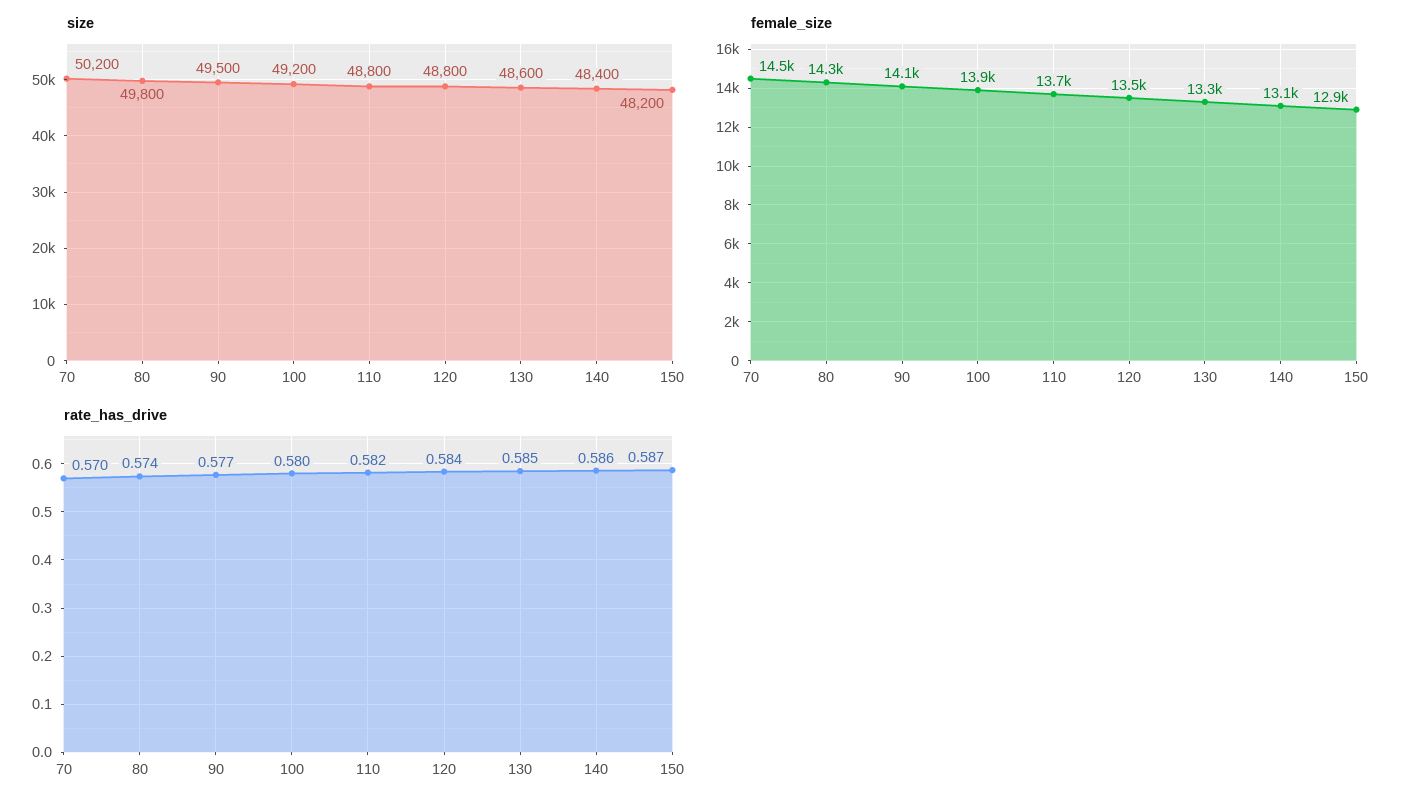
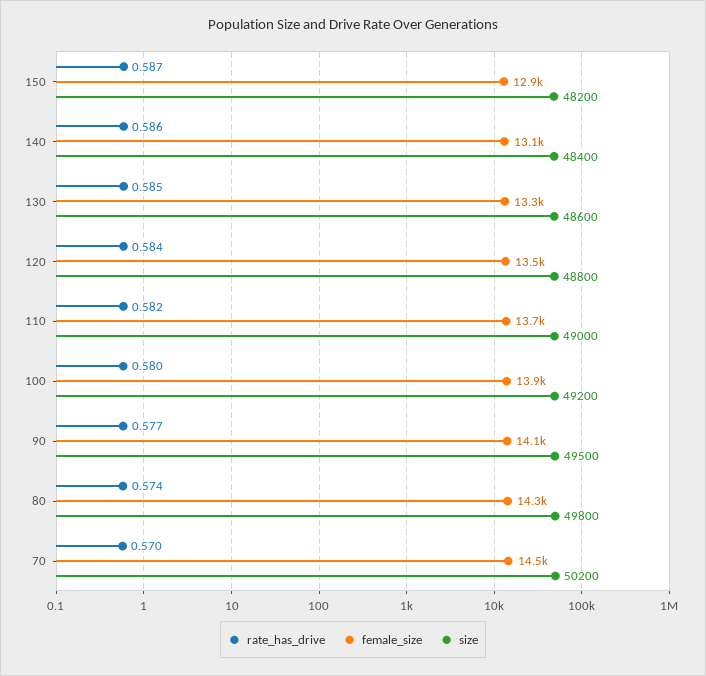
  {
    "size": {
      "70": 50200,
      "80": 49800,
      "90": 49500,
      "100": 49200,
-     "110": 48800,
+     "110": 49000,
      "120": 48800,
      "130": 48600,
      "140": 48400,
      "150": 48200
    },
    "female_size": {
      "70": 14500,
      "80": 14300,
      "90": 14100,
      "100": 13900,
      "110": 13700,
      "120": 13500,
      "130": 13300,
      "140": 13100,
      "150": 12900
    },
    "rate_has_drive": {
      "70": 0.57,
      "80": 0.574,
      "90": 0.577,
      "100": 0.58,
      "110": 0.582,
      "120": 0.584,
      "130": 0.585,
      "140": 0.586,
      "150": 0.587
    }
  }

